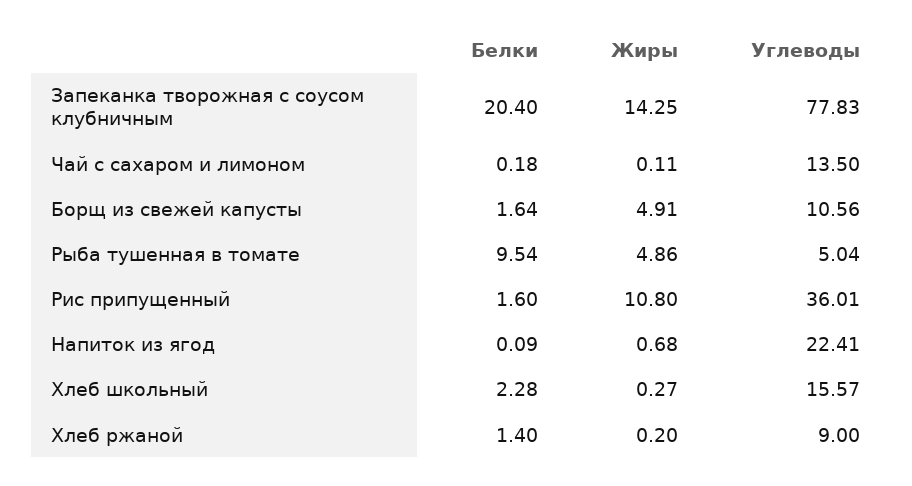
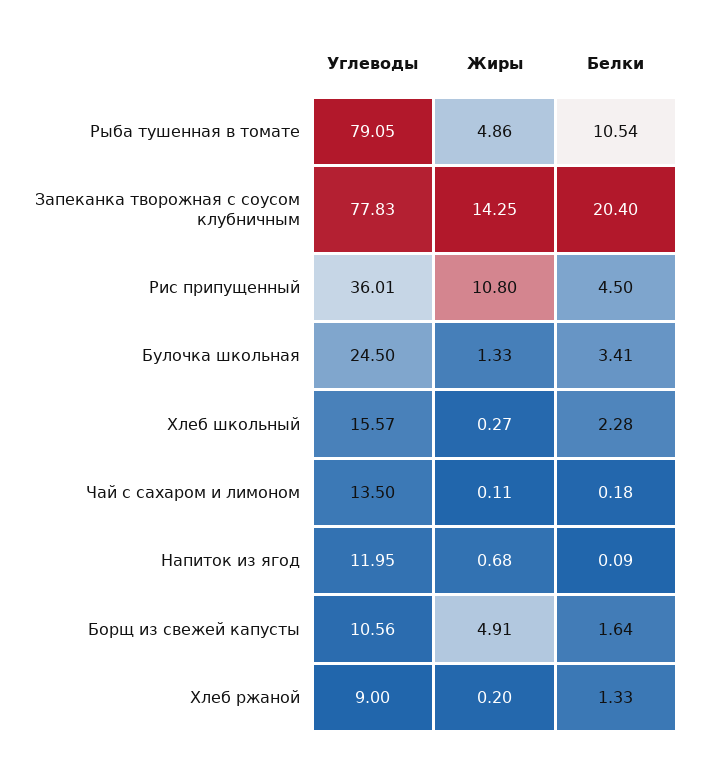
  {
    "Белки": {
      "Запеканка творожная с соусом клубничным": 20.4,
      "Чай с сахаром и лимоном": 0.18,
      "Борщ из свежей капусты": 1.64,
-     "Рыба тушенная в томате": 9.54,
+     "Рыба тушенная в томате": 10.54,
-     "Рис припущенный": 1.6,
+     "Рис припущенный": 4.5,
      "Напиток из ягод": 0.09,
      "Хлеб школьный": 2.28,
-     "Хлеб ржаной": 1.4
+     "Хлеб ржаной": 1.33,
+     "Булочка школьная": 3.41
    },
    "Жиры": {
      "Запеканка творожная с соусом клубничным": 14.25,
      "Чай с сахаром и лимоном": 0.11,
      "Борщ из свежей капусты": 4.91,
      "Рыба тушенная в томате": 4.86,
      "Рис припущенный": 10.8,
      "Напиток из ягод": 0.68,
      "Хлеб школьный": 0.27,
-     "Хлеб ржаной": 0.2
+     "Хлеб ржаной": 0.2,
+     "Булочка школьная": 1.33
    },
    "Углеводы": {
      "Запеканка творожная с соусом клубничным": 77.83,
      "Чай с сахаром и лимоном": 13.5,
      "Борщ из свежей капусты": 10.56,
-     "Рыба тушенная в томате": 5.04,
+     "Рыба тушенная в томате": 79.05,
      "Рис припущенный": 36.01,
-     "Напиток из ягод": 22.41,
+     "Напиток из ягод": 11.95,
      "Хлеб школьный": 15.57,
-     "Хлеб ржаной": 9
+     "Хлеб ржаной": 9,
+     "Булочка школьная": 24.5
    }
  }

